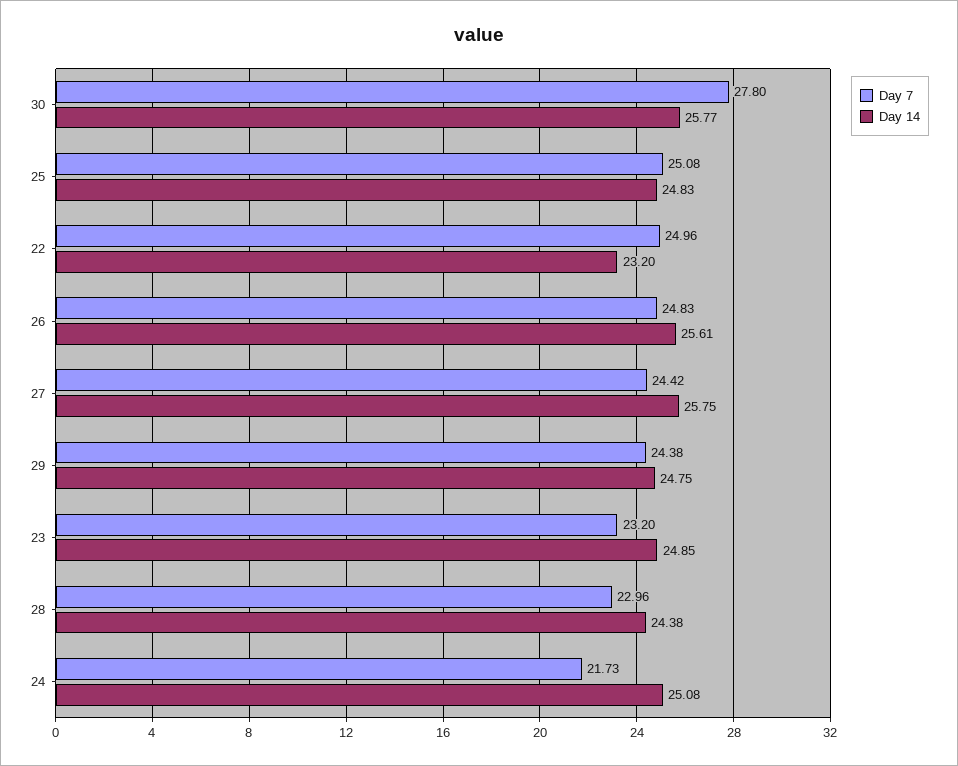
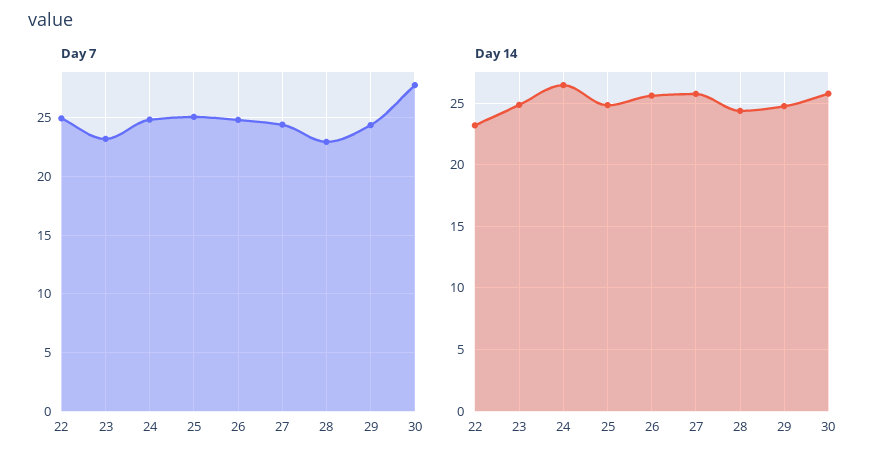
  {
    "Day 7": {
      "30": 27.8,
      "25": 25.08,
      "22": 24.96,
      "26": 24.83,
      "27": 24.42,
      "29": 24.38,
      "23": 23.2,
      "28": 22.96,
-     "24": 21.73
+     "24": 25
    },
    "Day 14": {
      "30": 25.77,
      "25": 24.83,
      "22": 23.2,
      "26": 25.61,
      "27": 25.75,
      "29": 24.75,
      "23": 24.85,
      "28": 24.38,
-     "24": 25.08
+     "24": 26.5
    }
  }

